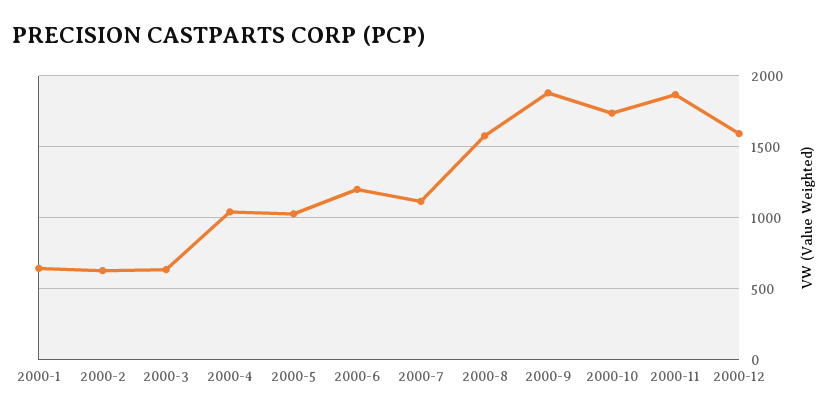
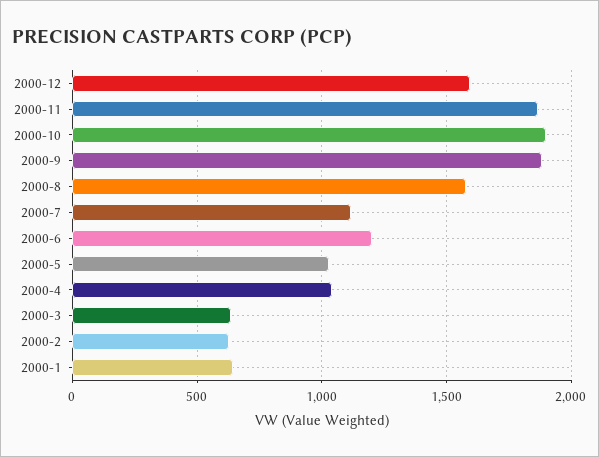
  {
    "2000-1": 650,
    "2000-2": 650,
    "2000-3": 650,
    "2000-4": 1050,
    "2000-5": 1050,
    "2000-6": 1200,
    "2000-7": 1100,
    "2000-8": 1600,
    "2000-9": 1900,
-   "2000-10": 1750,
+   "2000-10": 1900,
    "2000-11": 1850,
    "2000-12": 1600
  }

